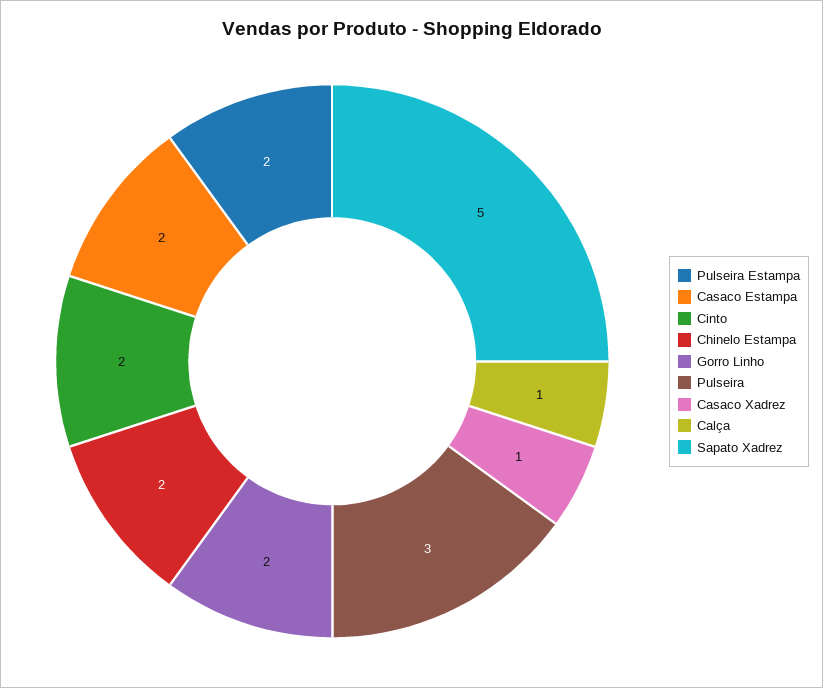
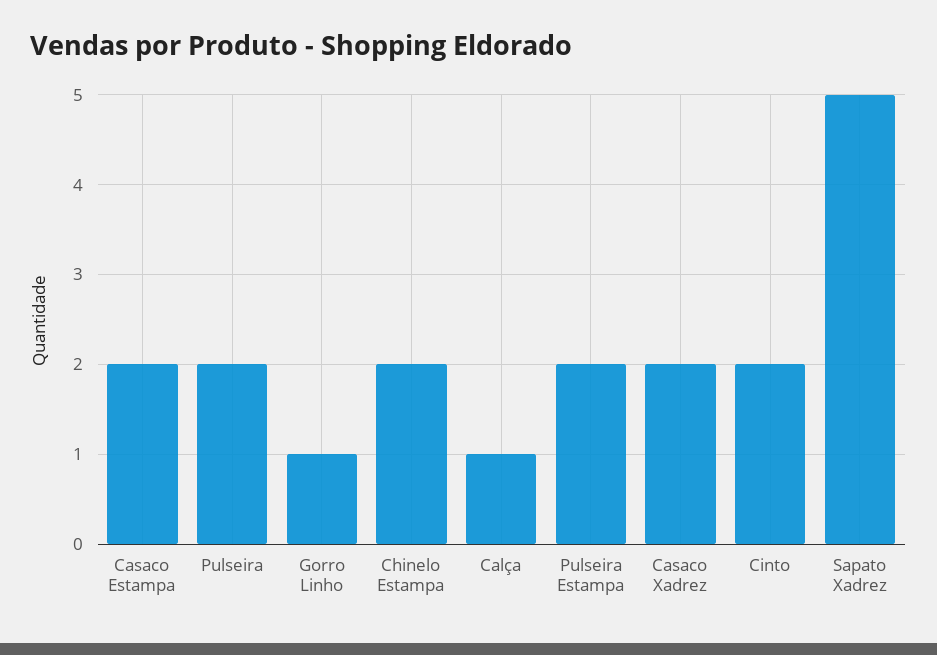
  {
    "Pulseira Estampa": 2,
    "Casaco Estampa": 2,
    "Cinto": 2,
    "Chinelo Estampa": 2,
-   "Gorro Linho": 2,
+   "Gorro Linho": 1,
-   "Pulseira": 3,
+   "Pulseira": 2,
-   "Casaco Xadrez": 1,
+   "Casaco Xadrez": 2,
    "Calça": 1,
    "Sapato Xadrez": 5
  }

